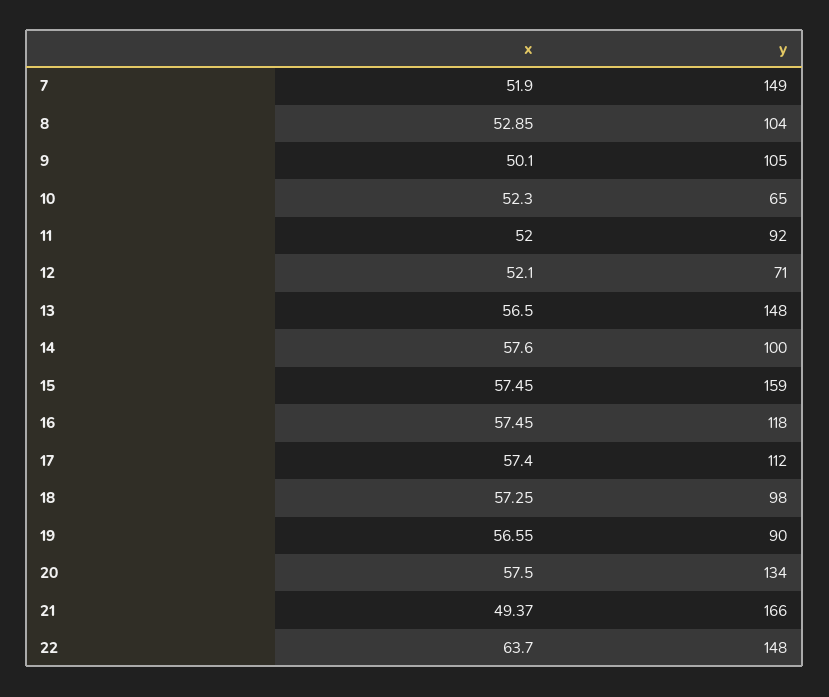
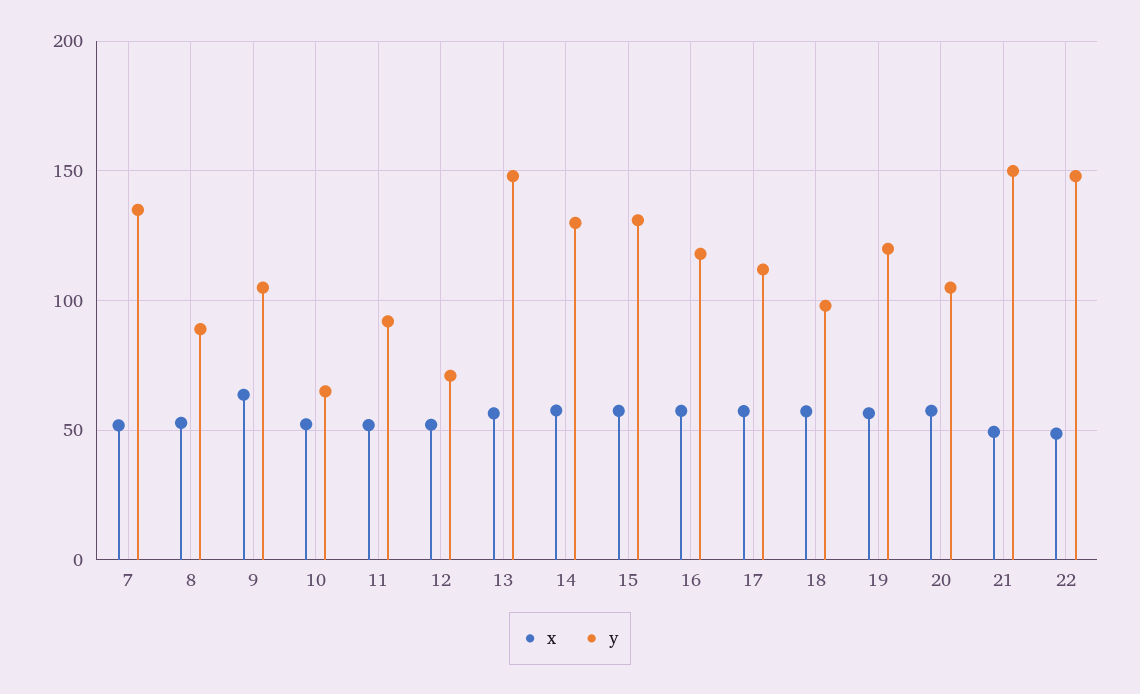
  {
    "x": {
      "7": 51.9,
      "8": 52.85,
-     "9": 50.1,
+     "9": 65,
      "10": 52.3,
      "11": 52,
      "12": 52.1,
      "13": 56.5,
      "14": 57.6,
      "15": 57.45,
      "16": 57.45,
      "17": 57.4,
      "18": 57.25,
      "19": 56.55,
      "20": 57.5,
      "21": 49.37,
-     "22": 63.7
+     "22": 50
    },
    "y": {
-     "7": 149,
+     "7": 135,
-     "8": 104,
+     "8": 90,
      "9": 105,
      "10": 65,
      "11": 92,
      "12": 71,
      "13": 148,
-     "14": 100,
+     "14": 130,
-     "15": 159,
+     "15": 130,
      "16": 118,
      "17": 112,
      "18": 98,
-     "19": 90,
+     "19": 120,
-     "20": 134,
+     "20": 105,
-     "21": 166,
+     "21": 150,
      "22": 148
    }
  }

